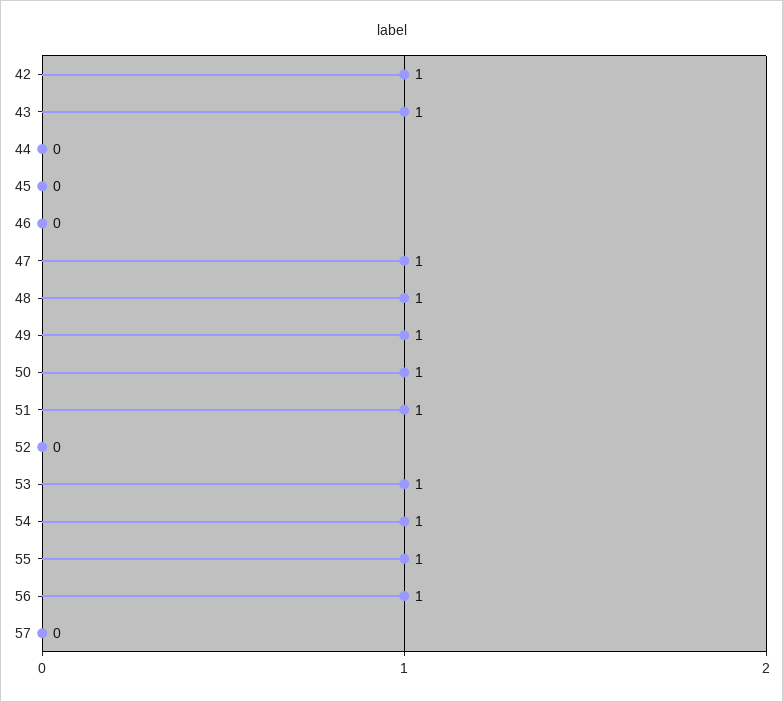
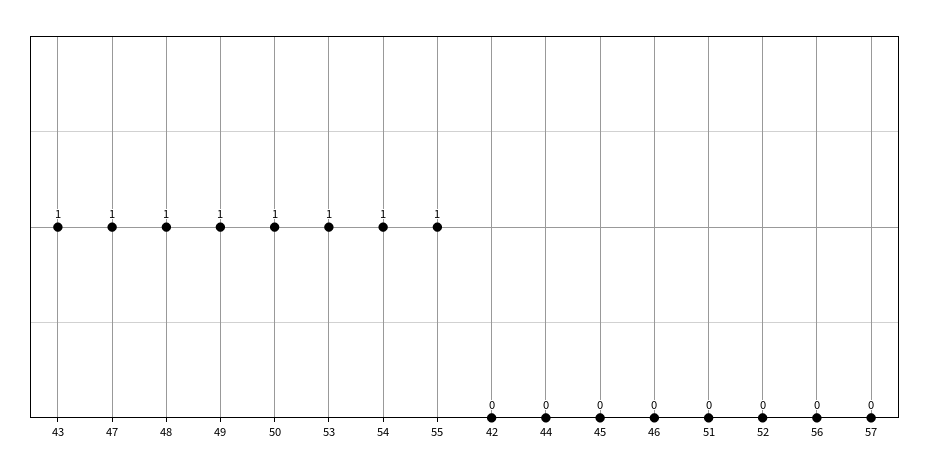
  {
-   "42": 1,
+   "42": 0,
    "43": 1,
    "44": 0,
    "45": 0,
    "46": 0,
    "47": 1,
    "48": 1,
    "49": 1,
    "50": 1,
-   "51": 1,
+   "51": 0,
    "52": 0,
    "53": 1,
    "54": 1,
    "55": 1,
-   "56": 1,
+   "56": 0,
    "57": 0
  }

